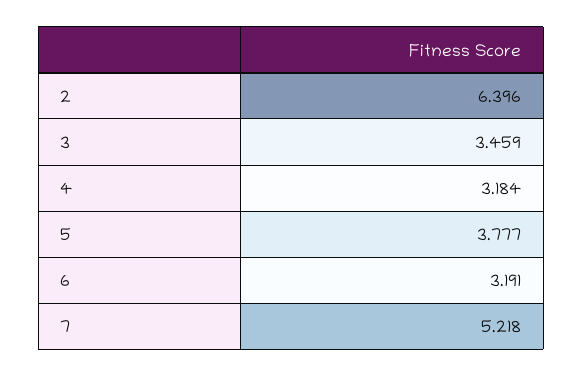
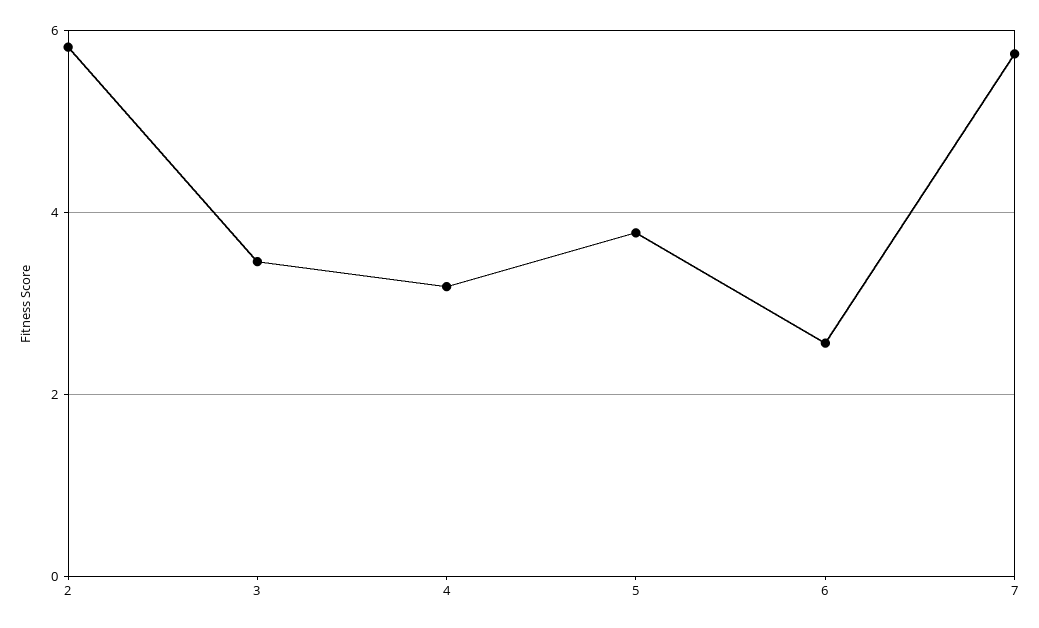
  {
-   "2": 6.396,
+   "2": 5.8,
    "3": 3.459,
    "4": 3.184,
    "5": 3.777,
-   "6": 3.191,
+   "6": 2.6,
-   "7": 5.218
+   "7": 5.8
  }

